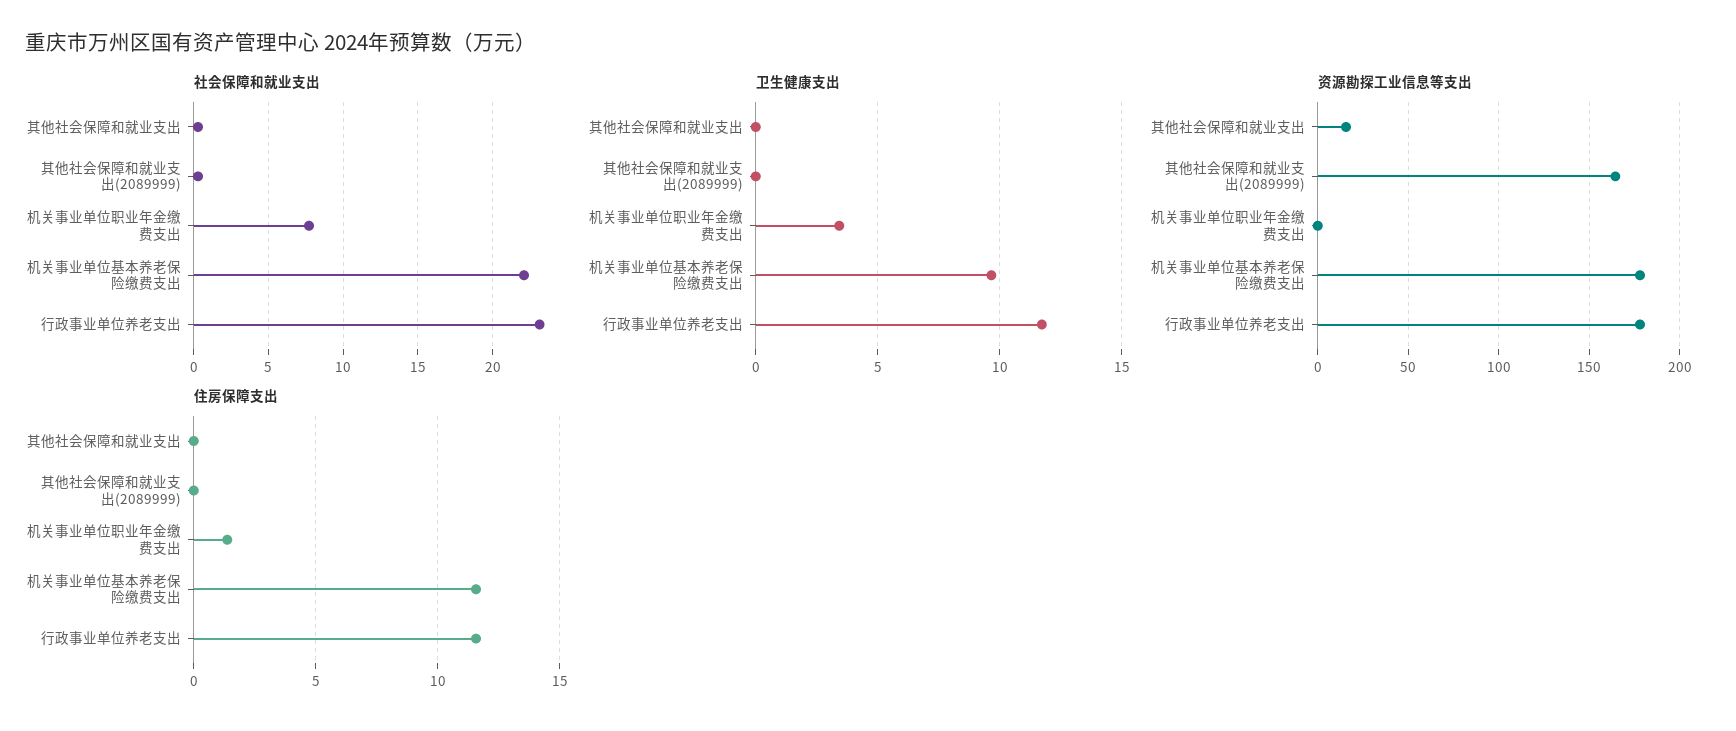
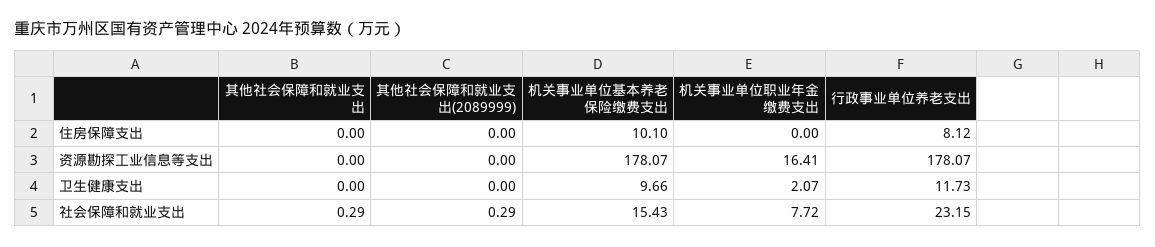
  {
    "社会保障和就业支出": {
      "其他社会保障和就业支出": 0.29,
      "其他社会保障和就业支出(2089999)": 0.29,
      "机关事业单位职业年金缴费支出": 7.72,
-     "机关事业单位基本养老保险缴费支出": 22,
+     "机关事业单位基本养老保险缴费支出": 15.43,
      "行政事业单位养老支出": 23.15
    },
    "卫生健康支出": {
      "其他社会保障和就业支出": 0,
      "其他社会保障和就业支出(2089999)": 0,
-     "机关事业单位职业年金缴费支出": 3.5,
+     "机关事业单位职业年金缴费支出": 2.07,
      "机关事业单位基本养老保险缴费支出": 9.66,
      "行政事业单位养老支出": 11.73
    },
    "资源勘探工业信息等支出": {
-     "其他社会保障和就业支出": 15,
+     "其他社会保障和就业支出": 0,
-     "其他社会保障和就业支出(2089999)": 165,
+     "其他社会保障和就业支出(2089999)": 0,
-     "机关事业单位职业年金缴费支出": 0,
+     "机关事业单位职业年金缴费支出": 16.41,
      "机关事业单位基本养老保险缴费支出": 178.07,
      "行政事业单位养老支出": 178.07
    },
    "住房保障支出": {
      "其他社会保障和就业支出": 0,
      "其他社会保障和就业支出(2089999)": 0,
-     "机关事业单位职业年金缴费支出": 1.5,
+     "机关事业单位职业年金缴费支出": 0,
-     "机关事业单位基本养老保险缴费支出": 11.5,
+     "机关事业单位基本养老保险缴费支出": 10.1,
-     "行政事业单位养老支出": 11.5
+     "行政事业单位养老支出": 8.12
    }
  }

